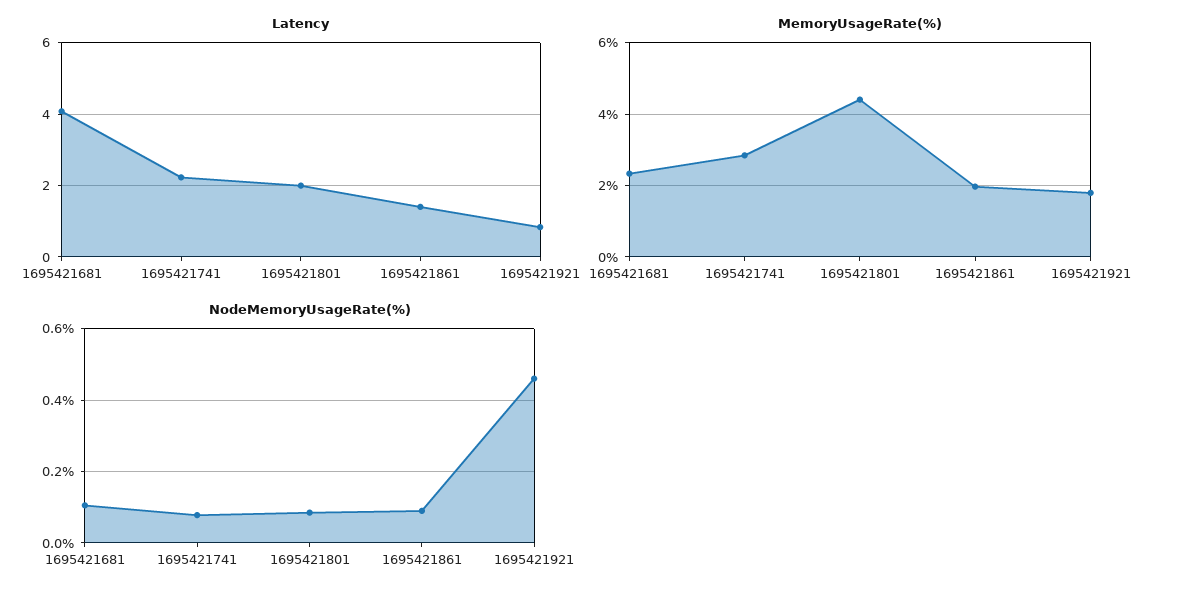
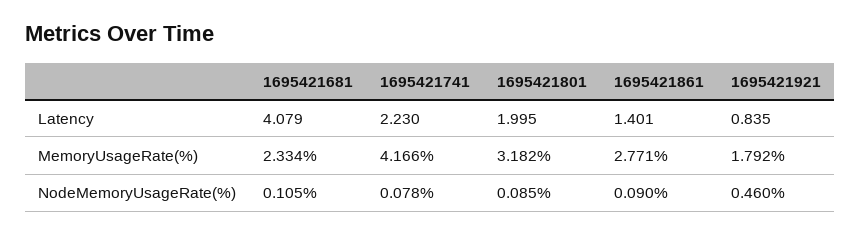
  {
    "Latency": {
      "1695421681": 4.079,
      "1695421741": 2.23,
      "1695421801": 1.995,
      "1695421861": 1.401,
      "1695421921": 0.835
    },
    "MemoryUsageRate(%)": {
      "1695421681": 2.334,
-     "1695421741": 2.8,
+     "1695421741": 4.166,
-     "1695421801": 4.4,
+     "1695421801": 3.182,
-     "1695421861": 2,
+     "1695421861": 2.771,
      "1695421921": 1.792
    },
    "NodeMemoryUsageRate(%)": {
      "1695421681": 0.105,
      "1695421741": 0.078,
      "1695421801": 0.085,
      "1695421861": 0.09,
      "1695421921": 0.46
    }
  }

